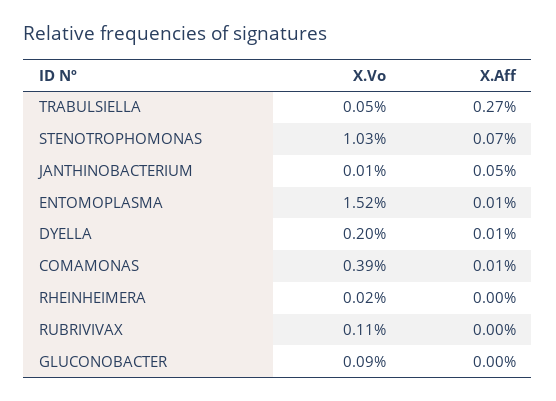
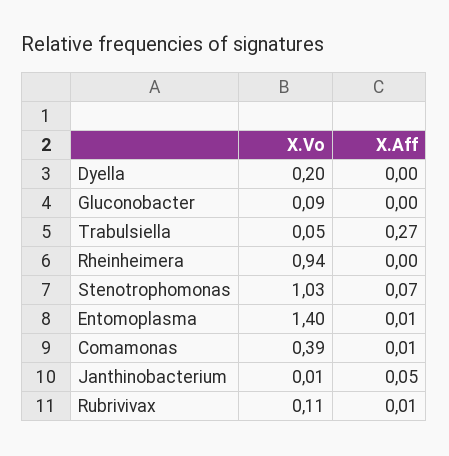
  {
    "X.Vo": {
      "TRABULSIELLA": 0.05,
      "STENOTROPHOMONAS": 1.03,
      "JANTHINOBACTERIUM": 0.01,
-     "ENTOMOPLASMA": 1.52,
+     "ENTOMOPLASMA": 1.4,
      "DYELLA": 0.2,
      "COMAMONAS": 0.39,
-     "RHEINHEIMERA": 0.02,
+     "RHEINHEIMERA": 0.94,
      "RUBRIVIVAX": 0.11,
      "GLUCONOBACTER": 0.09
    },
    "X.Aff": {
      "TRABULSIELLA": 0.27,
      "STENOTROPHOMONAS": 0.07,
      "JANTHINOBACTERIUM": 0.05,
      "ENTOMOPLASMA": 0.01,
-     "DYELLA": 0.01,
+     "DYELLA": 0,
      "COMAMONAS": 0.01,
      "RHEINHEIMERA": 0,
-     "RUBRIVIVAX": 0,
+     "RUBRIVIVAX": 0.01,
      "GLUCONOBACTER": 0
    }
  }

